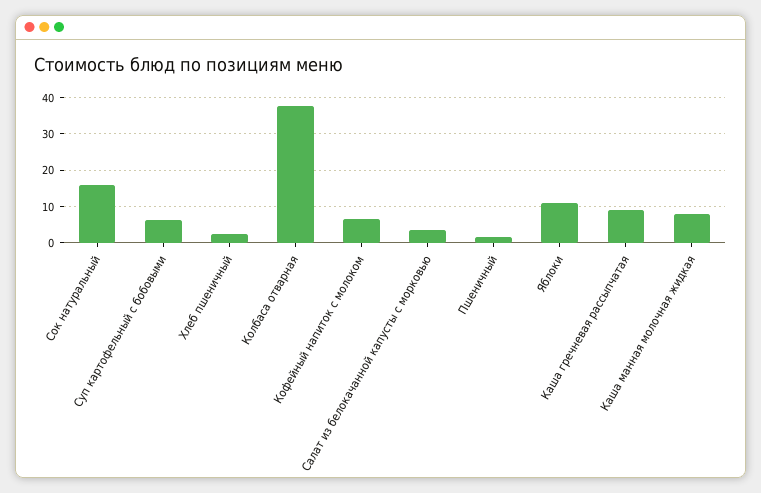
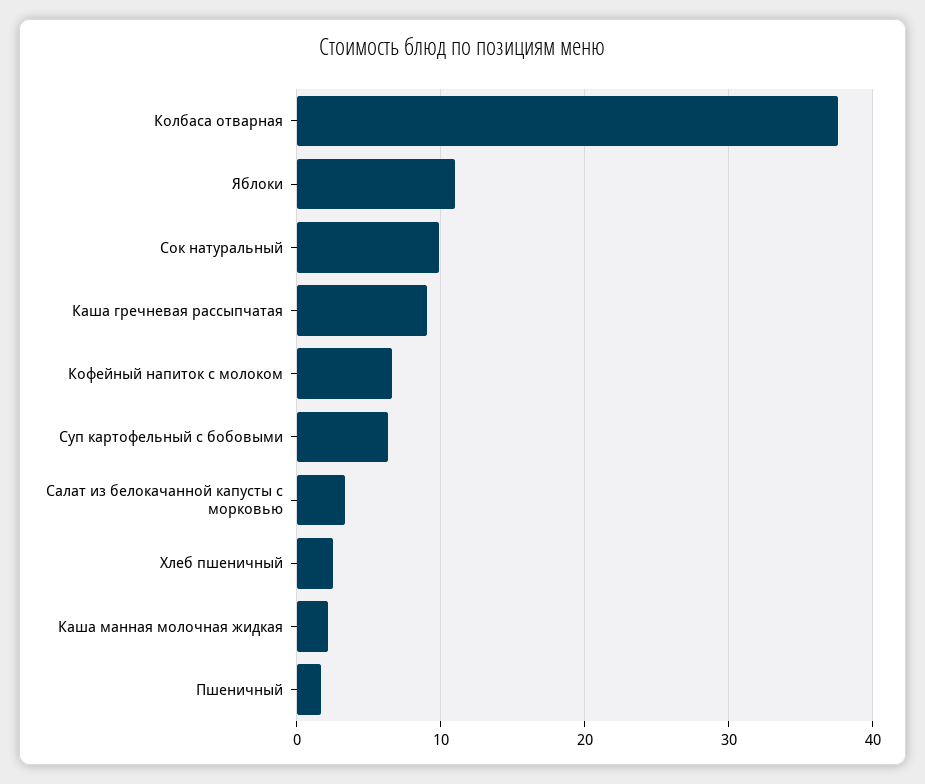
  {
-   "Сок натуральный": 16,
+   "Сок натуральный": 10,
    "Суп картофельный с бобовыми": 6,
    "Хлеб пшеничный": 3,
    "Колбаса отварная": 38,
    "Кофейный напиток с молоком": 7,
    "Салат из белокачанной капусты с морковью": 3,
    "Пшеничный": 2,
    "Яблоки": 11,
    "Каша гречневая рассыпчатая": 9,
-   "Каша манная молочная жидкая": 8
+   "Каша манная молочная жидкая": 2
  }

